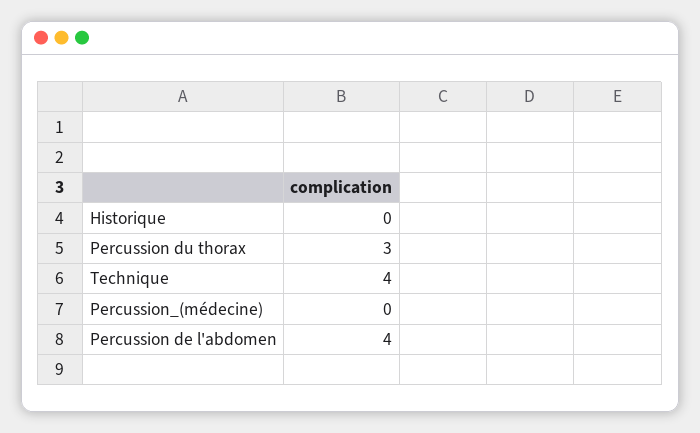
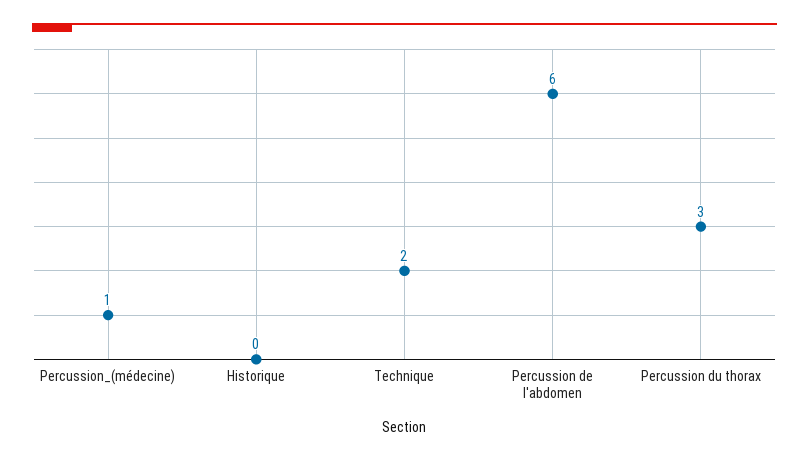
  {
    "Historique": 0,
    "Percussion du thorax": 3,
-   "Technique": 4,
+   "Technique": 2,
-   "Percussion_(médecine)": 0,
+   "Percussion_(médecine)": 1,
-   "Percussion de l'abdomen": 4
+   "Percussion de l'abdomen": 6
  }

